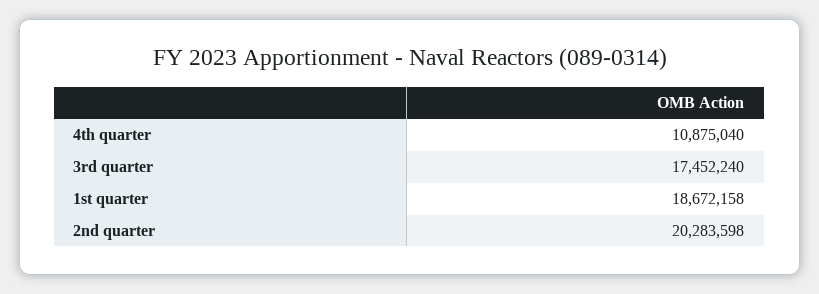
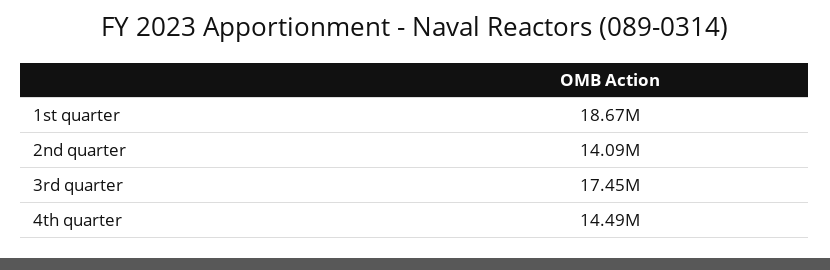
  {
-   "4th quarter": 10875040,
+   "4th quarter": 14490000,
    "3rd quarter": 17452240,
    "1st quarter": 18672158,
-   "2nd quarter": 20283598
+   "2nd quarter": 14090000
  }

